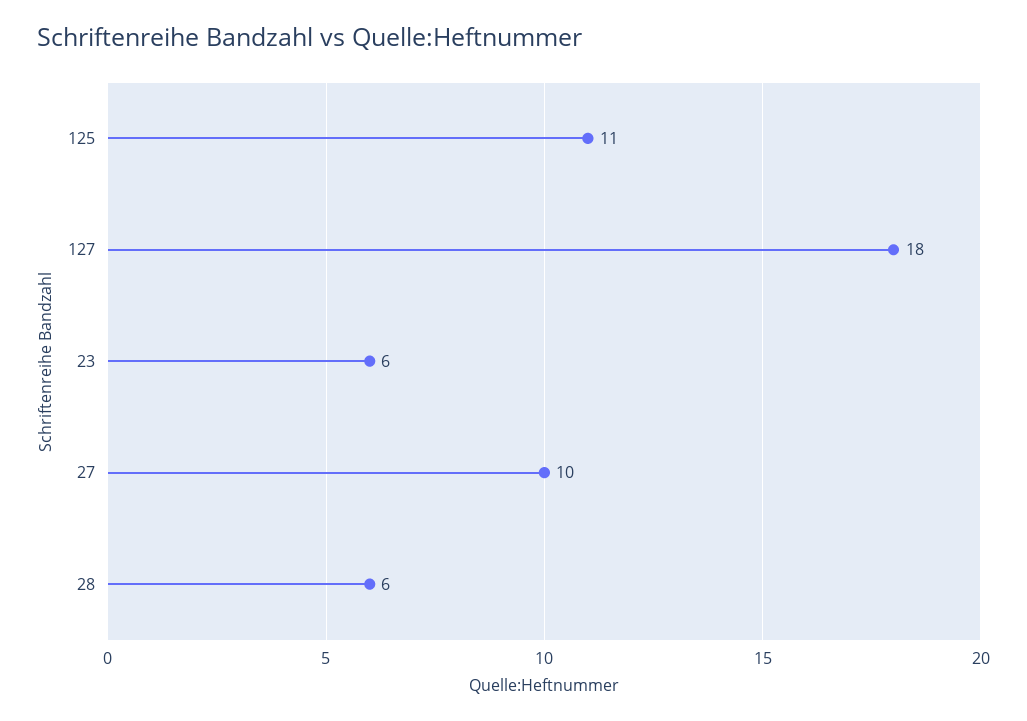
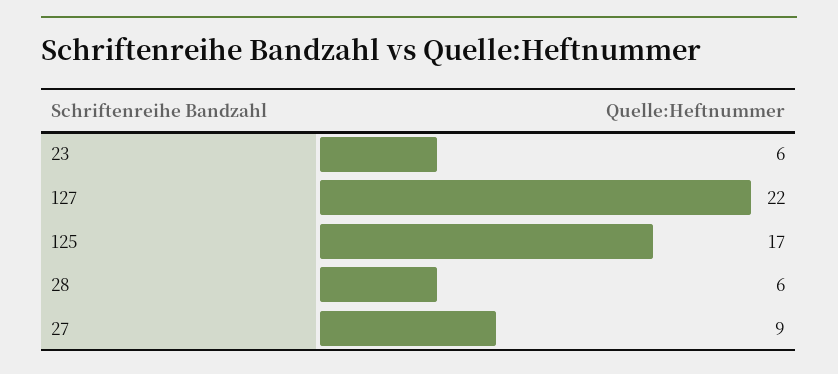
  {
-   "125": 11,
+   "125": 17,
-   "127": 18,
+   "127": 22,
    "23": 6,
-   "27": 10,
+   "27": 9,
    "28": 6
  }

